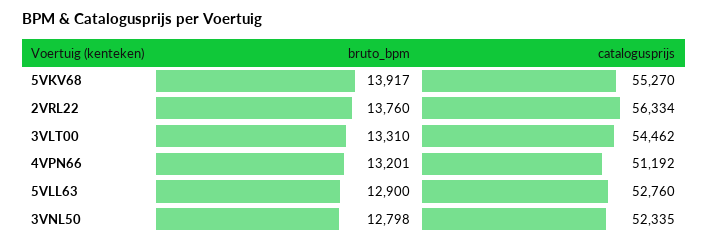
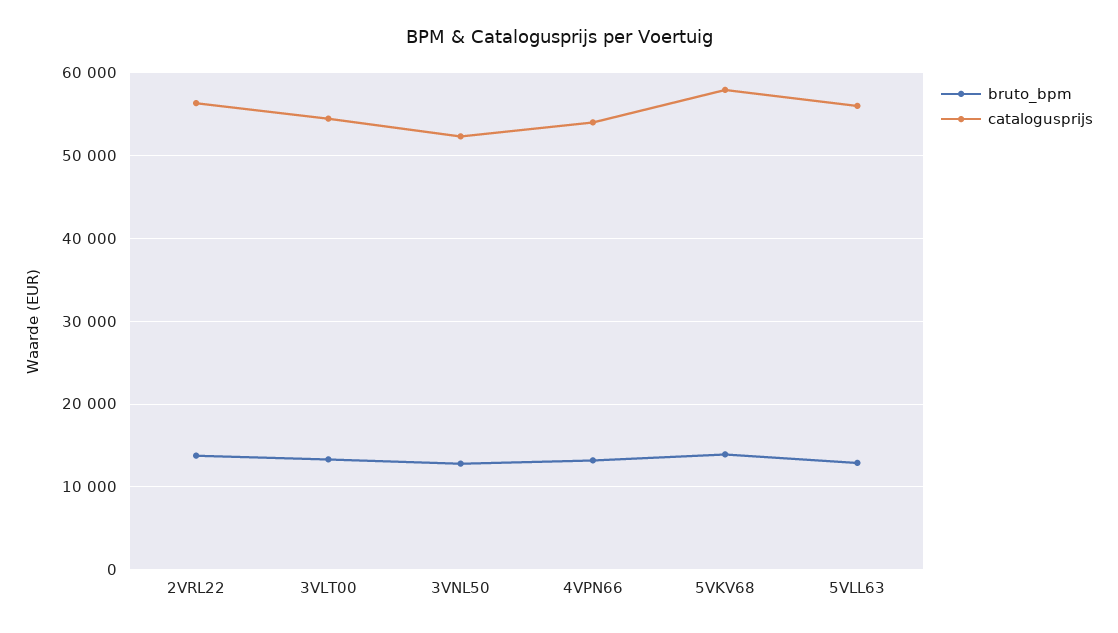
  {
    "bruto_bpm": {
      "5VKV68": 13917,
      "2VRL22": 13760,
      "3VLT00": 13310,
      "4VPN66": 13201,
      "5VLL63": 12900,
      "3VNL50": 12798
    },
    "catalogusprijs": {
-     "5VKV68": 55270,
+     "5VKV68": 58000,
      "2VRL22": 56334,
      "3VLT00": 54462,
-     "4VPN66": 51192,
+     "4VPN66": 54000,
-     "5VLL63": 52760,
+     "5VLL63": 56000,
      "3VNL50": 52335
    }
  }

